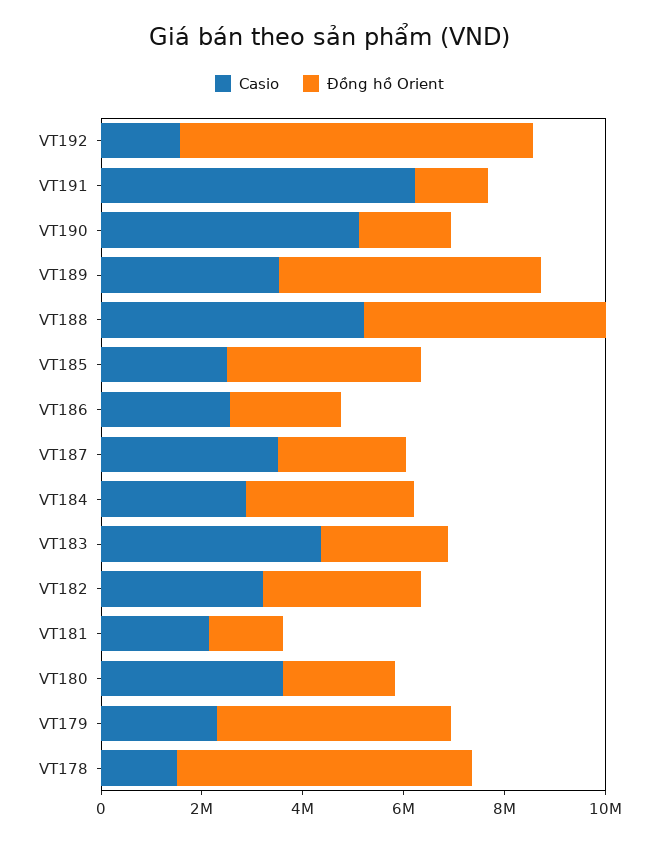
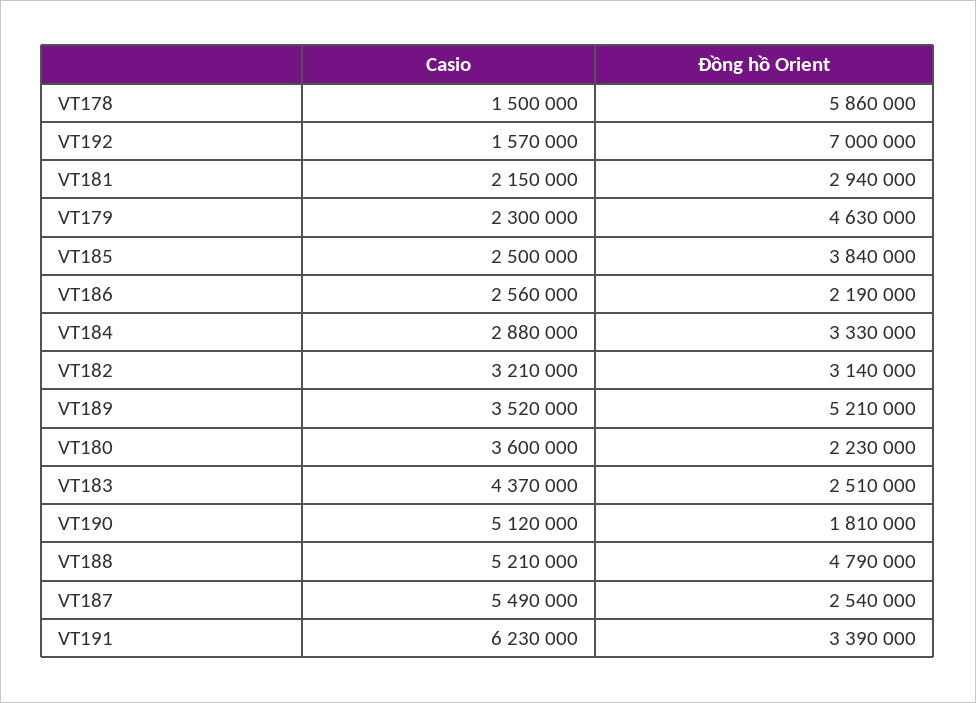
  {
    "Casio": {
      "VT192": 1570000,
      "VT191": 6230000,
      "VT190": 5120000,
      "VT189": 3520000,
      "VT188": 5210000,
      "VT185": 2500000,
      "VT186": 2560000,
-     "VT187": 3500000,
+     "VT187": 5490000,
      "VT184": 2880000,
      "VT183": 4370000,
      "VT182": 3210000,
      "VT181": 2150000,
      "VT180": 3600000,
      "VT179": 2300000,
      "VT178": 1500000
    },
    "Đồng hồ Orient": {
      "VT192": 7000000,
-     "VT191": 1500000,
+     "VT191": 3390000,
      "VT190": 1810000,
      "VT189": 5210000,
      "VT188": 4790000,
      "VT185": 3840000,
      "VT186": 2190000,
      "VT187": 2540000,
      "VT184": 3330000,
      "VT183": 2510000,
      "VT182": 3140000,
-     "VT181": 1500000,
+     "VT181": 2940000,
      "VT180": 2230000,
      "VT179": 4630000,
      "VT178": 5860000
    }
  }

